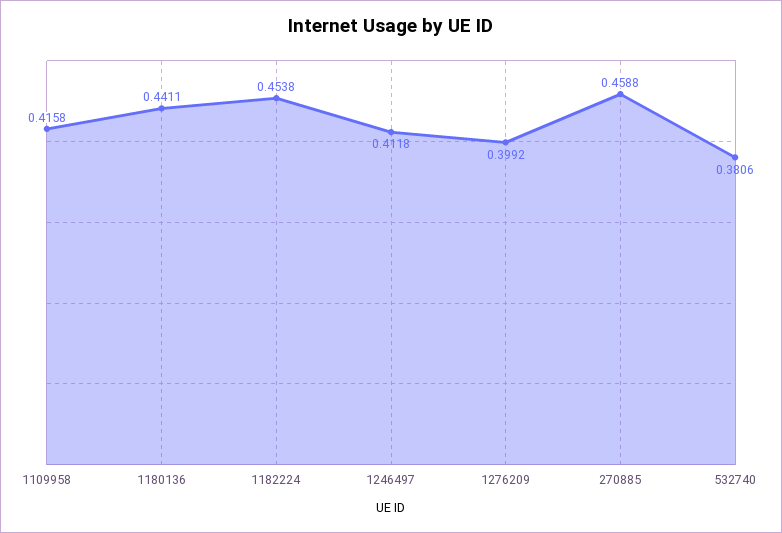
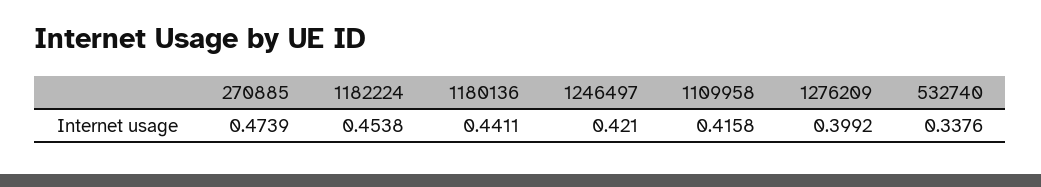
  {
    "1109958": 0.4158,
    "1180136": 0.4411,
    "1182224": 0.4538,
-   "1246497": 0.4118,
+   "1246497": 0.421,
    "1276209": 0.3992,
-   "270885": 0.4588,
+   "270885": 0.4739,
-   "532740": 0.3806
+   "532740": 0.3376
  }

